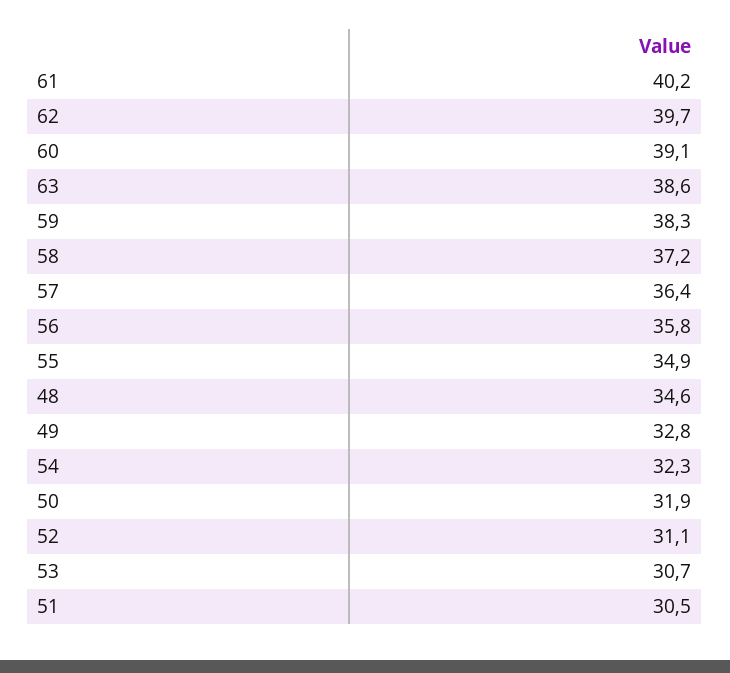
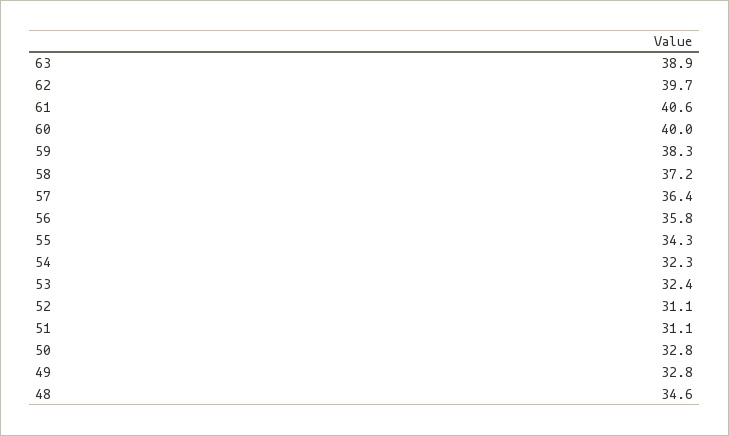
  {
-   "61": 40.2,
+   "61": 40.6,
    "62": 39.7,
-   "60": 39.1,
+   "60": 40,
-   "63": 38.6,
+   "63": 38.9,
    "59": 38.3,
    "58": 37.2,
    "57": 36.4,
    "56": 35.8,
-   "55": 34.9,
+   "55": 34.3,
    "48": 34.6,
    "49": 32.8,
    "54": 32.3,
-   "50": 31.9,
+   "50": 32.8,
    "52": 31.1,
-   "53": 30.7,
+   "53": 32.4,
-   "51": 30.5
+   "51": 31.1
  }

